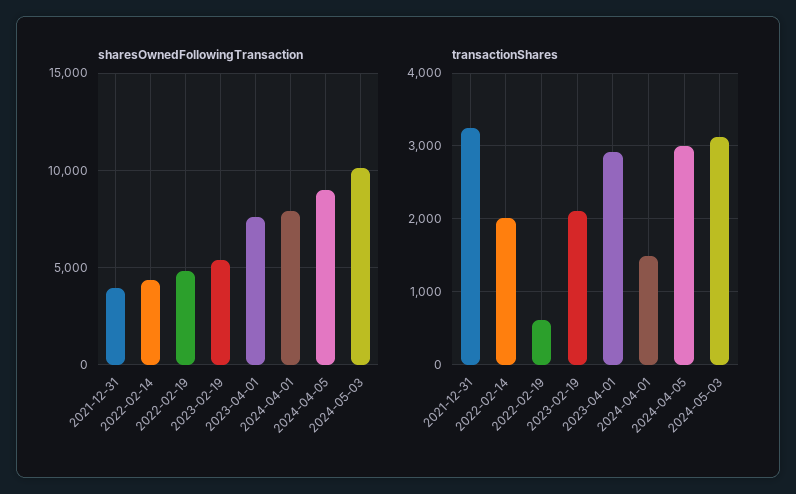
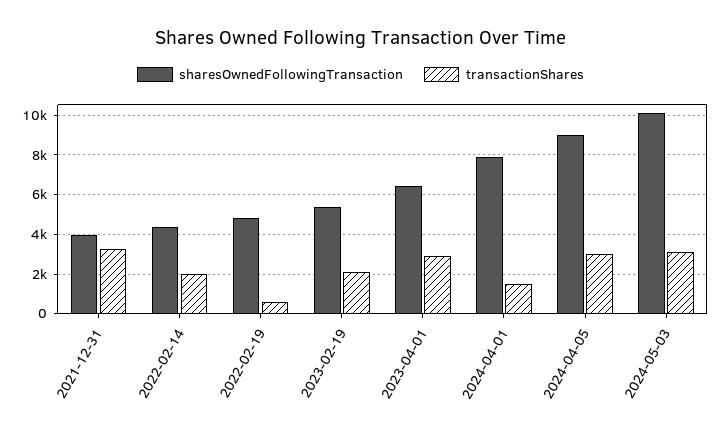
  {
    "sharesOwnedFollowingTransaction": {
      "2021-12-31": 4000,
      "2022-02-14": 4500,
      "2022-02-19": 5000,
      "2023-02-19": 5500,
-     "2023-04-01": 7500,
+     "2023-04-01": 6500,
      "2024-04-01": 8000,
      "2024-04-05": 9000,
      "2024-05-03": 10000
    },
    "transactionShares": {
      "2021-12-31": 3200,
      "2022-02-14": 2000,
      "2022-02-19": 600,
      "2023-02-19": 2100,
      "2023-04-01": 2900,
      "2024-04-01": 1500,
      "2024-04-05": 3000,
      "2024-05-03": 3100
    }
  }

